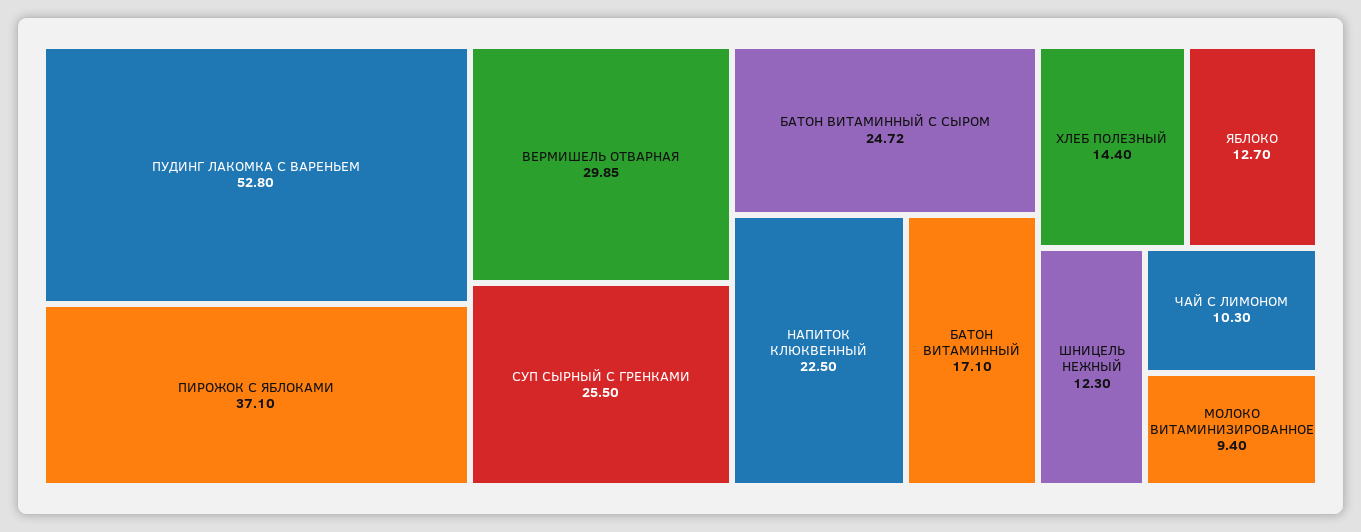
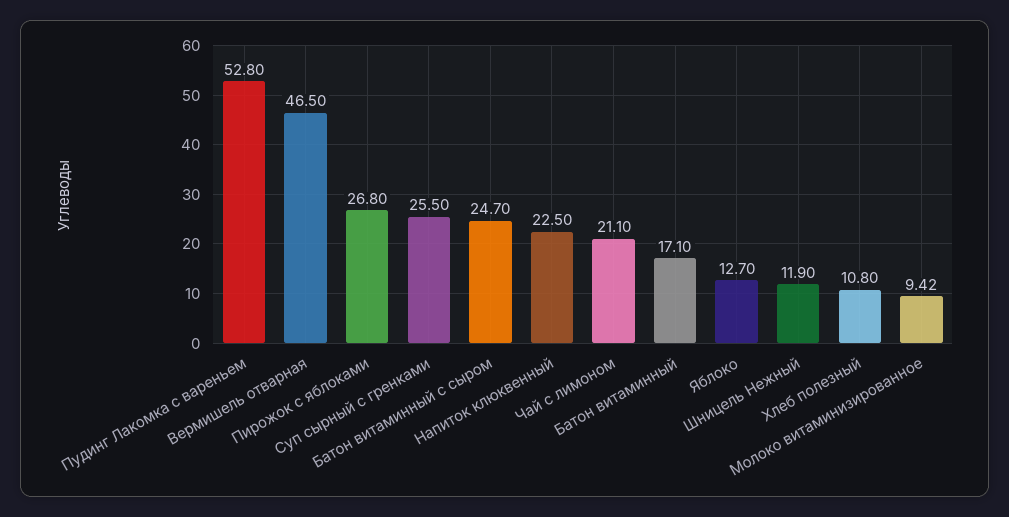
  {
    "ПУДИНГ ЛАКОМКА С ВАРЕНЬЕМ": 52.8,
-   "ПИРОЖОК С ЯБЛОКАМИ": 37.1,
+   "ПИРОЖОК С ЯБЛОКАМИ": 26.8,
-   "ВЕРМИШЕЛЬ ОТВАРНАЯ": 29.85,
+   "ВЕРМИШЕЛЬ ОТВАРНАЯ": 46.5,
    "СУП СЫРНЫЙ С ГРЕНКАМИ": 25.5,
-   "БАТОН ВИТАМИННЫЙ С СЫРОМ": 24.72,
+   "БАТОН ВИТАМИННЫЙ С СЫРОМ": 24.7,
    "НАПИТОК КЛЮКВЕННЫЙ": 22.5,
    "БАТОН ВИТАМИННЫЙ": 17.1,
-   "ХЛЕБ ПОЛЕЗНЫЙ": 14.4,
+   "ХЛЕБ ПОЛЕЗНЫЙ": 10.8,
    "ЯБЛОКО": 12.7,
-   "ШНИЦЕЛЬ НЕЖНЫЙ": 12.3,
+   "ШНИЦЕЛЬ НЕЖНЫЙ": 11.9,
-   "ЧАЙ С ЛИМОНОМ": 10.3,
+   "ЧАЙ С ЛИМОНОМ": 21.1,
-   "МОЛОКО ВИТАМИНИЗИРОВАННОЕ": 9.4
+   "МОЛОКО ВИТАМИНИЗИРОВАННОЕ": 9.42
  }

